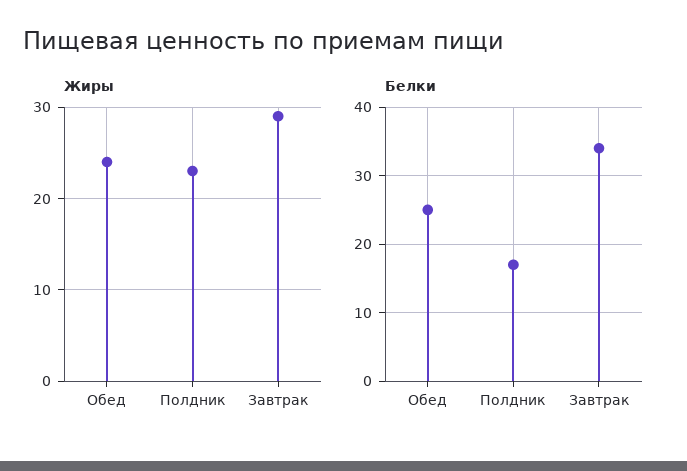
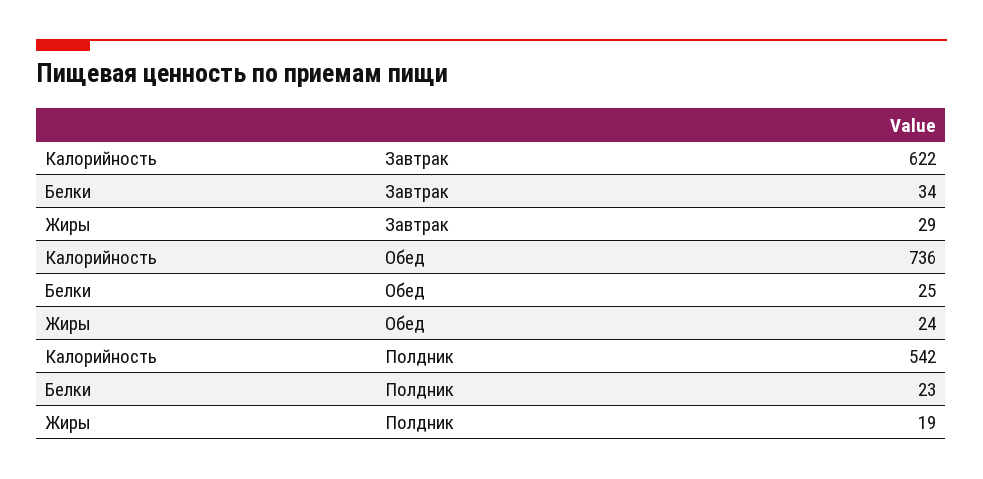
  {
    "Жиры": {
      "Обед": 24,
-     "Полдник": 23,
+     "Полдник": 19,
      "Завтрак": 29
    },
    "Белки": {
      "Обед": 25,
-     "Полдник": 17,
+     "Полдник": 23,
      "Завтрак": 34
-   }
+   },
+   "Калорийность": {
+     "Завтрак": 622,
+     "Обед": 736,
+     "Полдник": 542
+   }
  }

